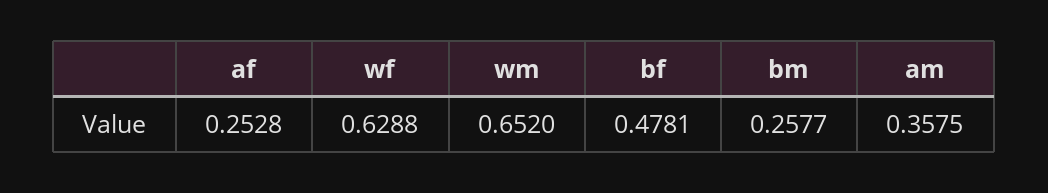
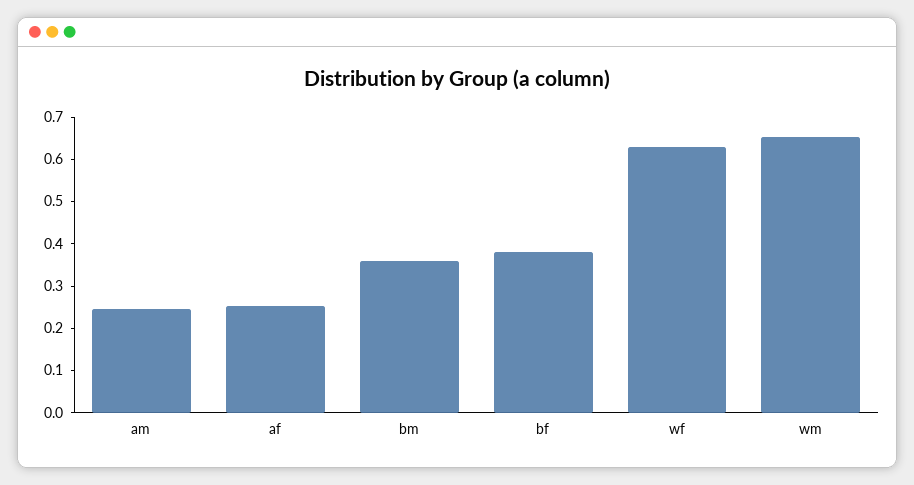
  {
    "af": 0.2528,
    "wf": 0.6288,
    "wm": 0.652,
-   "bf": 0.4781,
+   "bf": 0.38,
-   "bm": 0.2577,
+   "bm": 0.36,
-   "am": 0.3575
+   "am": 0.24
  }

